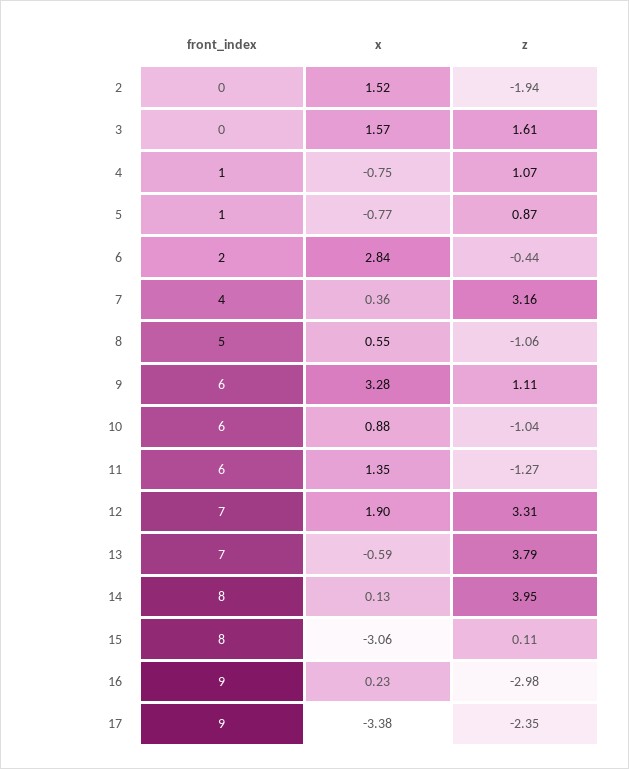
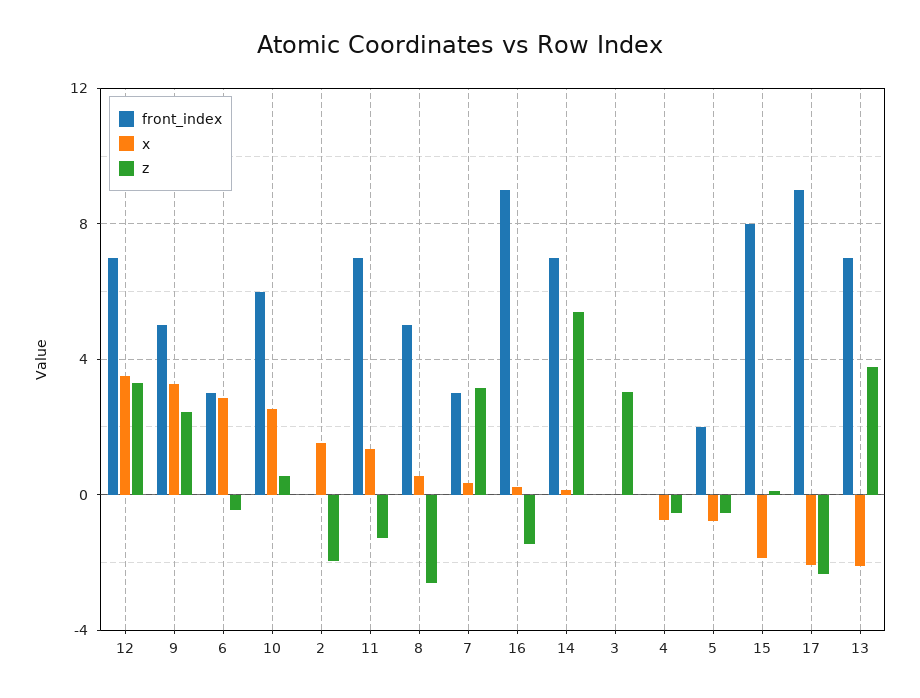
  {
    "front_index": {
      "2": 0,
      "3": 0,
-     "4": 1,
+     "4": 0,
-     "5": 1,
+     "5": 2,
-     "6": 2,
+     "6": 3,
-     "7": 4,
+     "7": 3,
      "8": 5,
-     "9": 6,
+     "9": 5,
      "10": 6,
-     "11": 6,
+     "11": 7,
      "12": 7,
      "13": 7,
-     "14": 8,
+     "14": 7,
      "15": 8,
      "16": 9,
      "17": 9
    },
    "x": {
      "2": 1.52,
-     "3": 1.57,
+     "3": 0,
      "4": -0.75,
      "5": -0.77,
      "6": 2.84,
      "7": 0.36,
      "8": 0.55,
      "9": 3.28,
-     "10": 0.88,
+     "10": 2.5,
      "11": 1.35,
-     "12": 1.9,
+     "12": 3.5,
-     "13": -0.59,
+     "13": -2,
      "14": 0.13,
-     "15": -3.06,
+     "15": -2,
      "16": 0.23,
-     "17": -3.38
+     "17": -2
    },
    "z": {
      "2": -1.94,
-     "3": 1.61,
+     "3": 3,
-     "4": 1.07,
+     "4": -0.5,
-     "5": 0.87,
+     "5": -0.5,
      "6": -0.44,
      "7": 3.16,
-     "8": -1.06,
+     "8": -2.5,
-     "9": 1.11,
+     "9": 2.5,
-     "10": -1.04,
+     "10": 0.5,
      "11": -1.27,
      "12": 3.31,
      "13": 3.79,
-     "14": 3.95,
+     "14": 5.5,
      "15": 0.11,
-     "16": -2.98,
+     "16": -1.5,
      "17": -2.35
    }
  }

